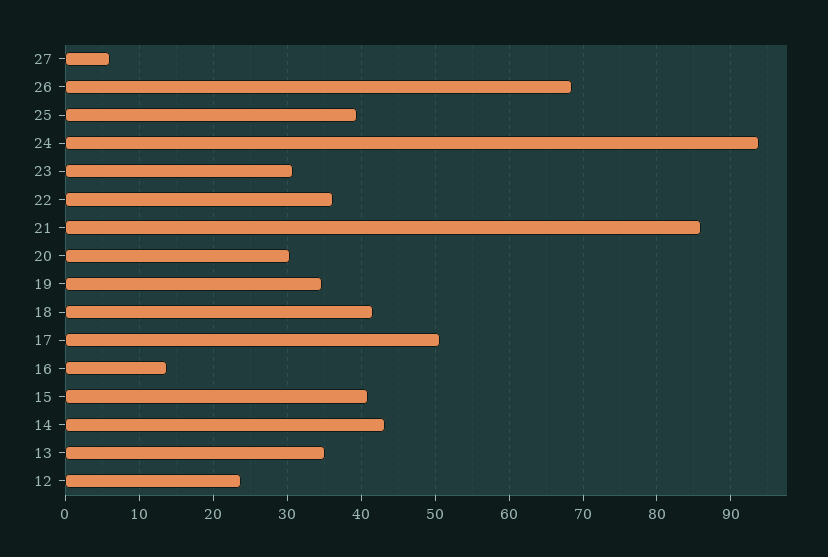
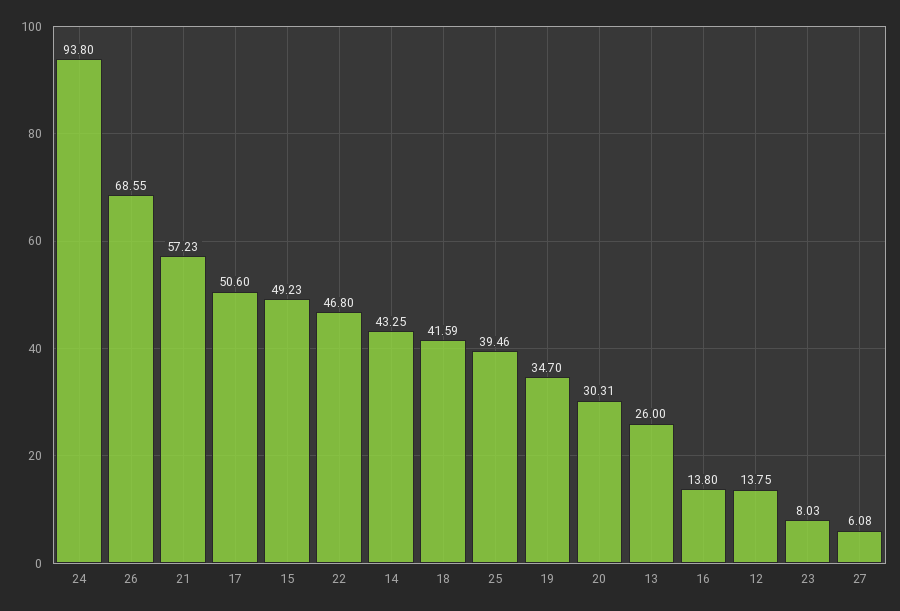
  {
    "27": 6.08,
    "26": 68.55,
    "25": 39.46,
    "24": 93.8,
-   "23": 31,
+   "23": 8.03,
-   "22": 36,
+   "22": 46.8,
-   "21": 86,
+   "21": 57.23,
    "20": 30.31,
    "19": 34.7,
    "18": 41.59,
    "17": 50.6,
    "16": 13.8,
-   "15": 41,
+   "15": 49.23,
    "14": 43.25,
-   "13": 35,
+   "13": 26,
-   "12": 24
+   "12": 13.75
  }

